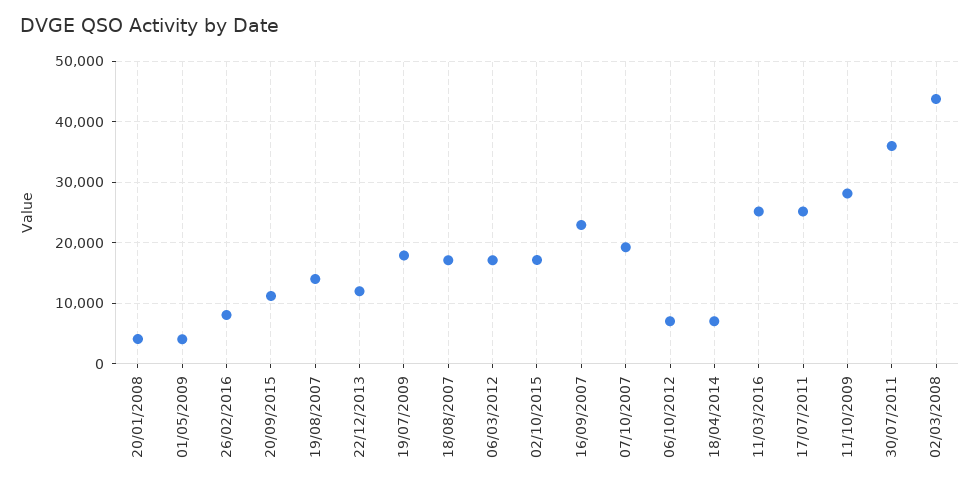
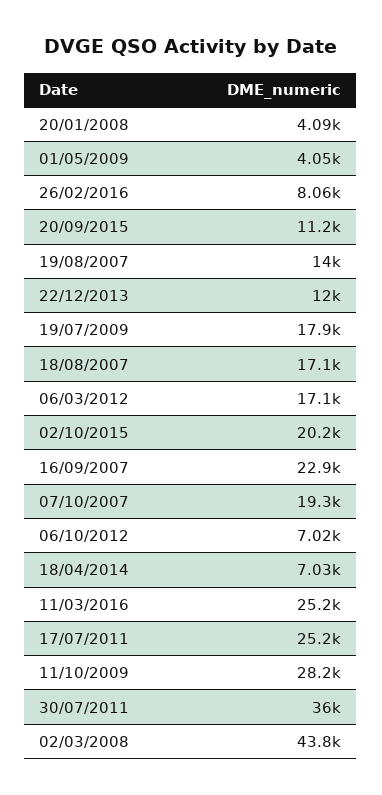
  {
    "20/01/2008": 4090,
    "01/05/2009": 4050,
    "26/02/2016": 8060,
    "20/09/2015": 11200,
    "19/08/2007": 14000,
    "22/12/2013": 12000,
    "19/07/2009": 17900,
    "18/08/2007": 17100,
    "06/03/2012": 17100,
-   "02/10/2015": 17000,
+   "02/10/2015": 20200,
    "16/09/2007": 22900,
    "07/10/2007": 19300,
    "06/10/2012": 7020,
    "18/04/2014": 7030,
    "11/03/2016": 25200,
    "17/07/2011": 25200,
    "11/10/2009": 28200,
    "30/07/2011": 36000,
    "02/03/2008": 43800
  }

